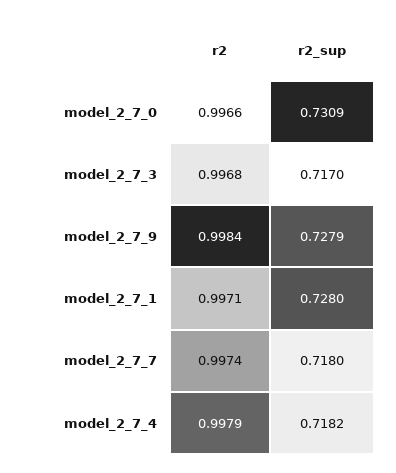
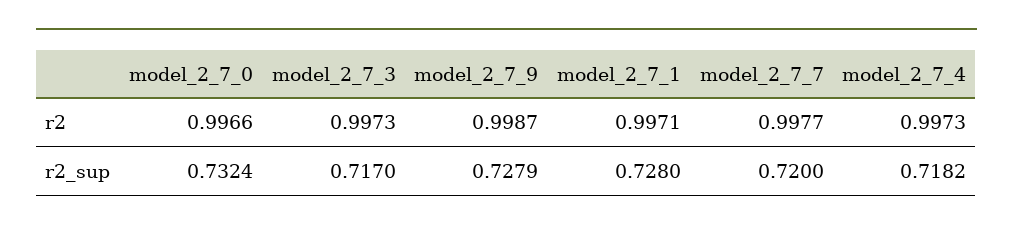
  {
    "r2": {
      "model_2_7_0": 0.9966,
-     "model_2_7_3": 0.9968,
+     "model_2_7_3": 0.9973,
-     "model_2_7_9": 0.9984,
+     "model_2_7_9": 0.9987,
      "model_2_7_1": 0.9971,
-     "model_2_7_7": 0.9974,
+     "model_2_7_7": 0.9977,
-     "model_2_7_4": 0.9979
+     "model_2_7_4": 0.9973
    },
    "r2_sup": {
-     "model_2_7_0": 0.7309,
+     "model_2_7_0": 0.7324,
      "model_2_7_3": 0.717,
      "model_2_7_9": 0.7279,
      "model_2_7_1": 0.728,
-     "model_2_7_7": 0.718,
+     "model_2_7_7": 0.72,
      "model_2_7_4": 0.7182
    }
  }

